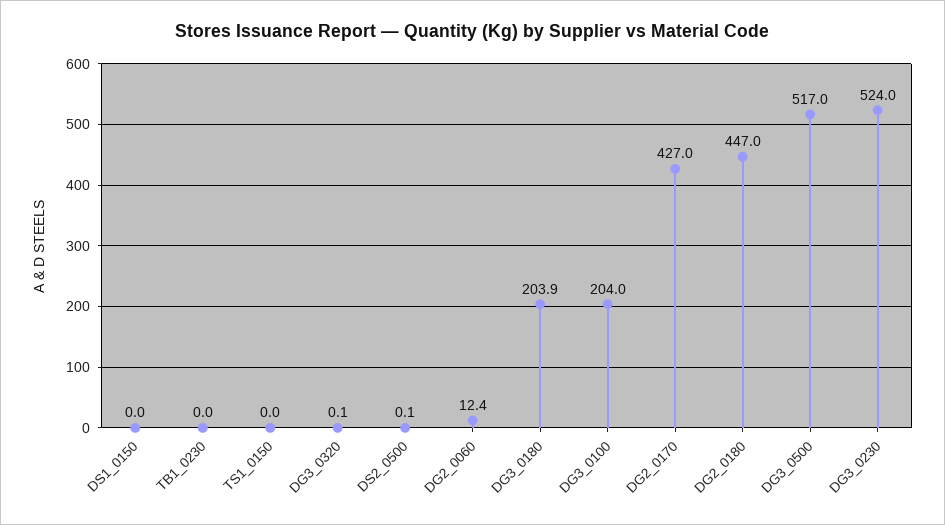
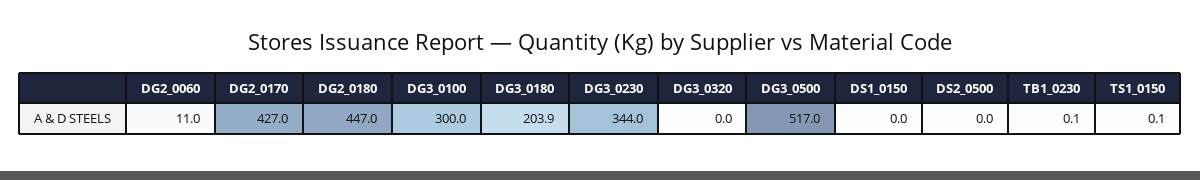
  {
    "DS1_0150": 0,
-   "TB1_0230": 0,
+   "TB1_0230": 0.1,
-   "TS1_0150": 0,
+   "TS1_0150": 0.1,
-   "DG3_0320": 0.1,
+   "DG3_0320": 0,
-   "DS2_0500": 0.1,
+   "DS2_0500": 0,
-   "DG2_0060": 12.4,
+   "DG2_0060": 11,
    "DG3_0180": 203.9,
-   "DG3_0100": 204,
+   "DG3_0100": 300,
    "DG2_0170": 427,
    "DG2_0180": 447,
    "DG3_0500": 517,
-   "DG3_0230": 524
+   "DG3_0230": 344
  }

